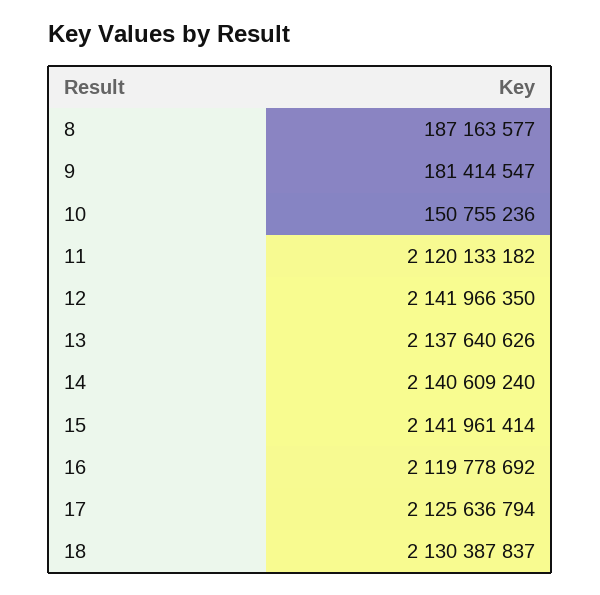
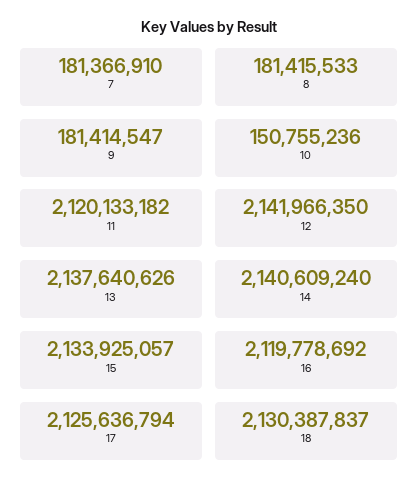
  {
-   "8": 187163577,
+   "8": 181415533,
    "9": 181414547,
    "10": 150755236,
    "11": 2120133182,
    "12": 2141966350,
    "13": 2137640626,
    "14": 2140609240,
-   "15": 2141961414,
+   "15": 2133925057,
    "16": 2119778692,
    "17": 2125636794,
-   "18": 2130387837
+   "18": 2130387837,
+   "7": 181366910
  }

